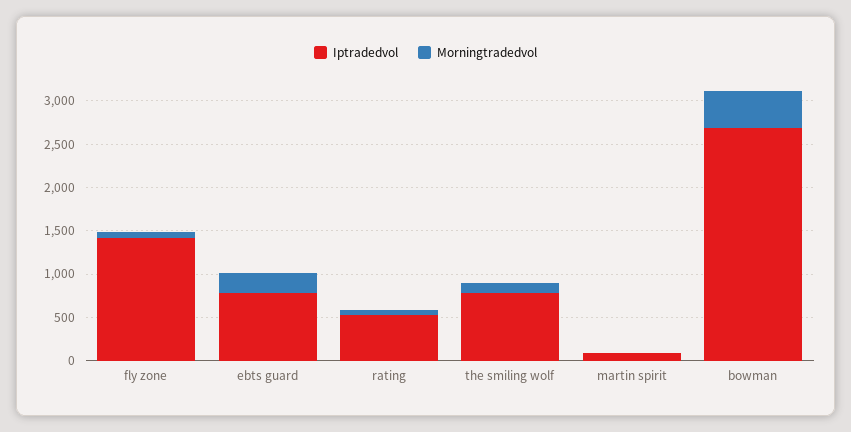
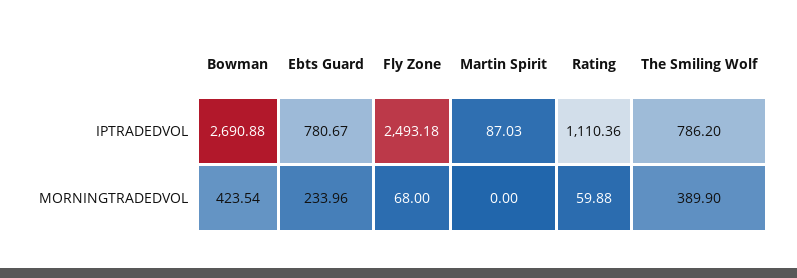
  {
    "Iptradedvol": {
-     "fly zone": 1400,
+     "fly zone": 2493.18,
      "ebts guard": 780.67,
-     "rating": 500,
+     "rating": 1110.36,
      "the smiling wolf": 786.2,
      "martin spirit": 87.03,
      "bowman": 2690.88
    },
    "Morningtradedvol": {
      "fly zone": 68,
      "ebts guard": 233.96,
      "rating": 59.88,
-     "the smiling wolf": 100,
+     "the smiling wolf": 389.9,
      "martin spirit": 0,
      "bowman": 423.54
    }
  }

